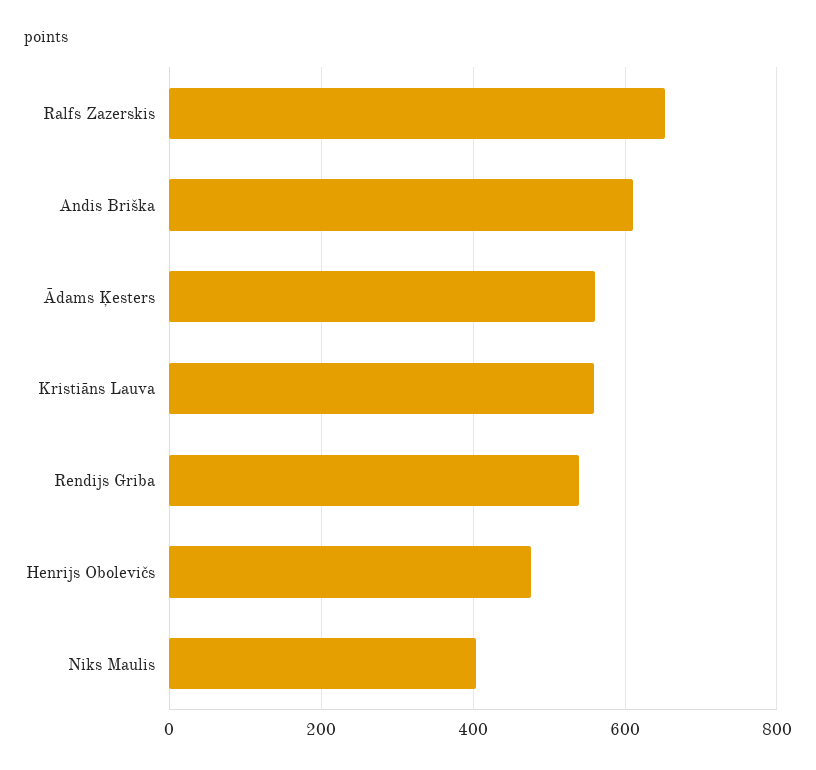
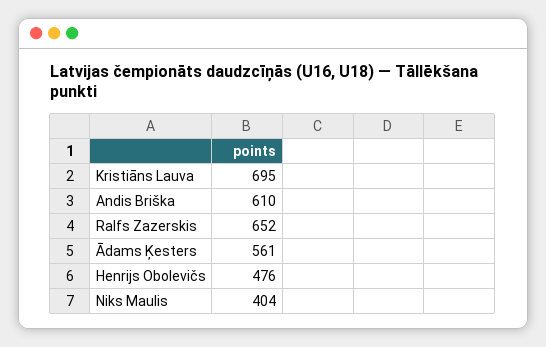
  {
    "Ralfs Zazerskis": 652,
    "Andis Briška": 610,
    "Ādams Ķesters": 561,
-   "Kristiāns Lauva": 560,
+   "Kristiāns Lauva": 695,
-   "Rendijs Griba": 540,
    "Henrijs Obolevičs": 476,
    "Niks Maulis": 404
  }

